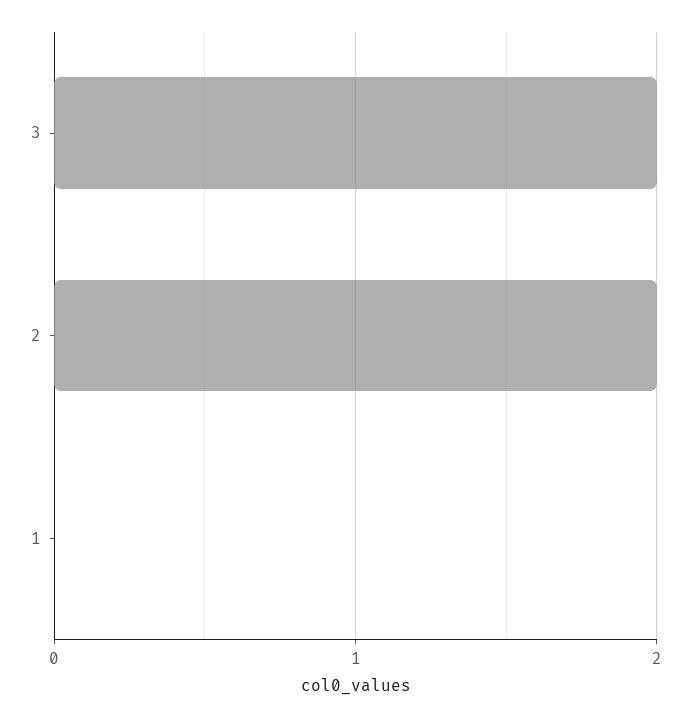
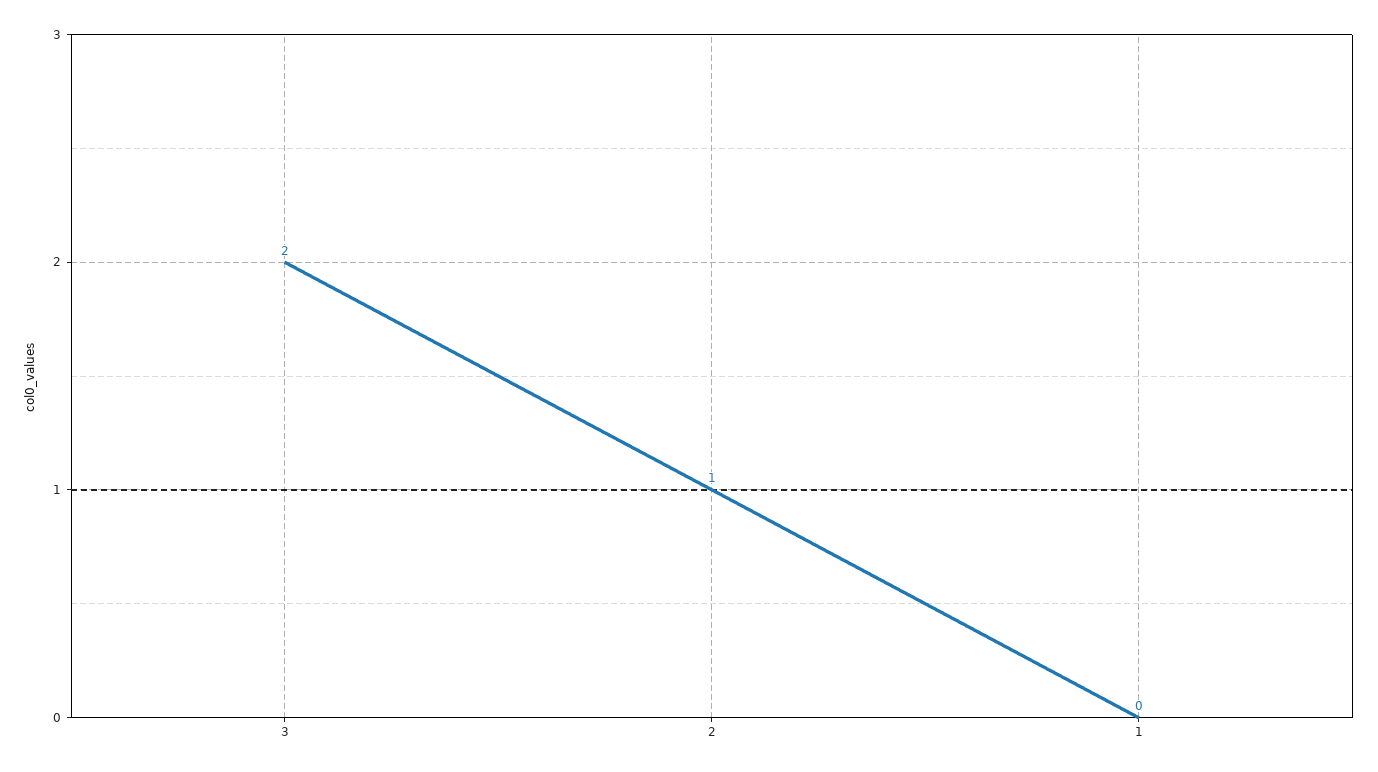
  {
    "3": 2,
-   "2": 2,
+   "2": 1,
    "1": 0
  }

